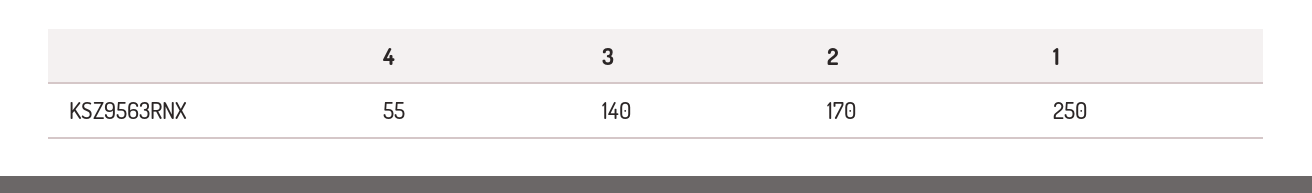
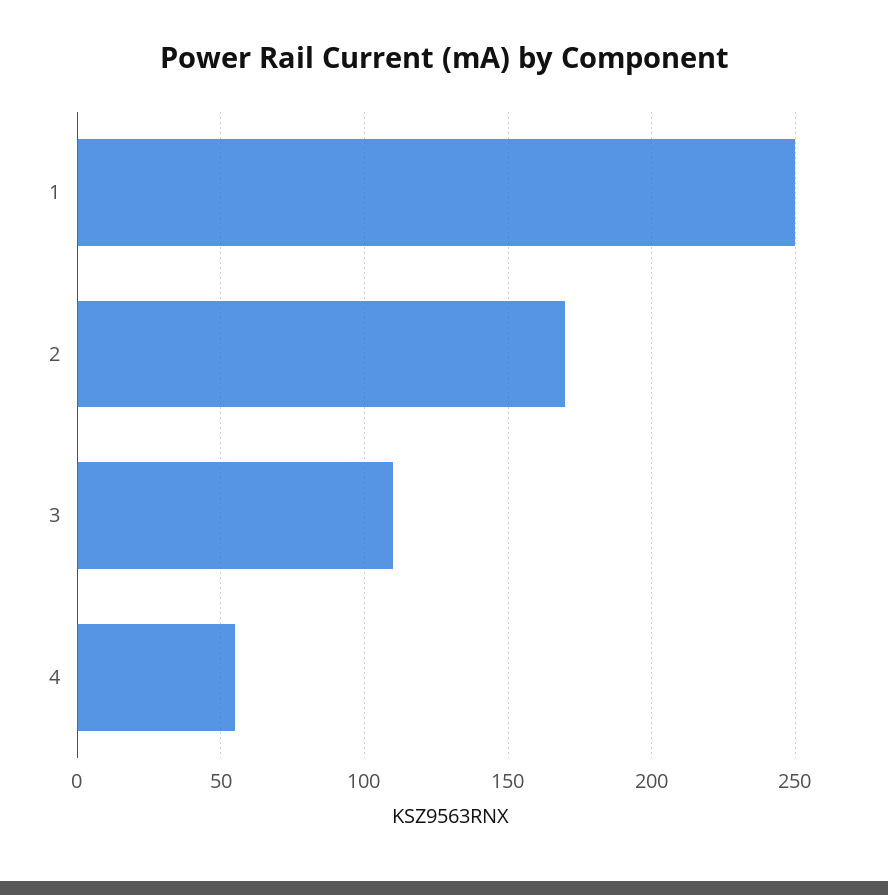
  {
    "4": 55,
-   "3": 140,
+   "3": 110,
    "2": 170,
    "1": 250
  }

